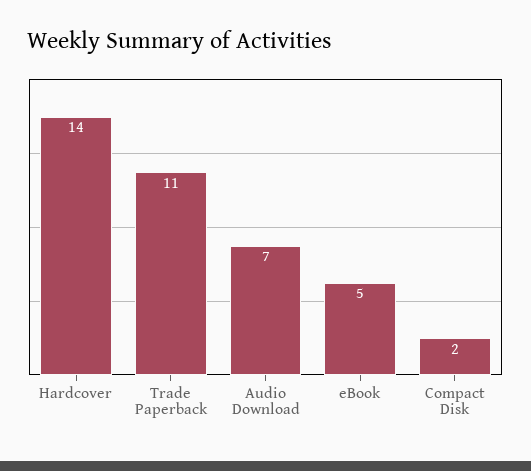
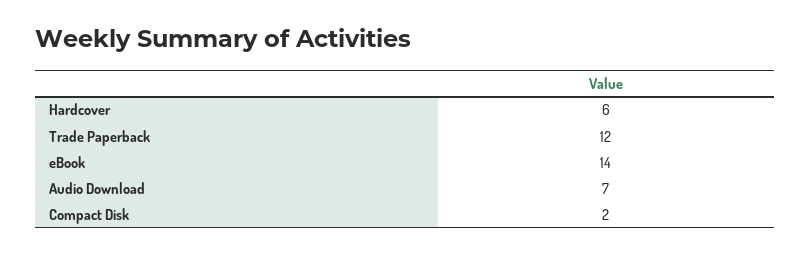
  {
-   "Hardcover": 14,
+   "Hardcover": 6,
-   "Trade Paperback": 11,
+   "Trade Paperback": 12,
    "Audio Download": 7,
-   "eBook": 5,
+   "eBook": 14,
    "Compact Disk": 2
  }

